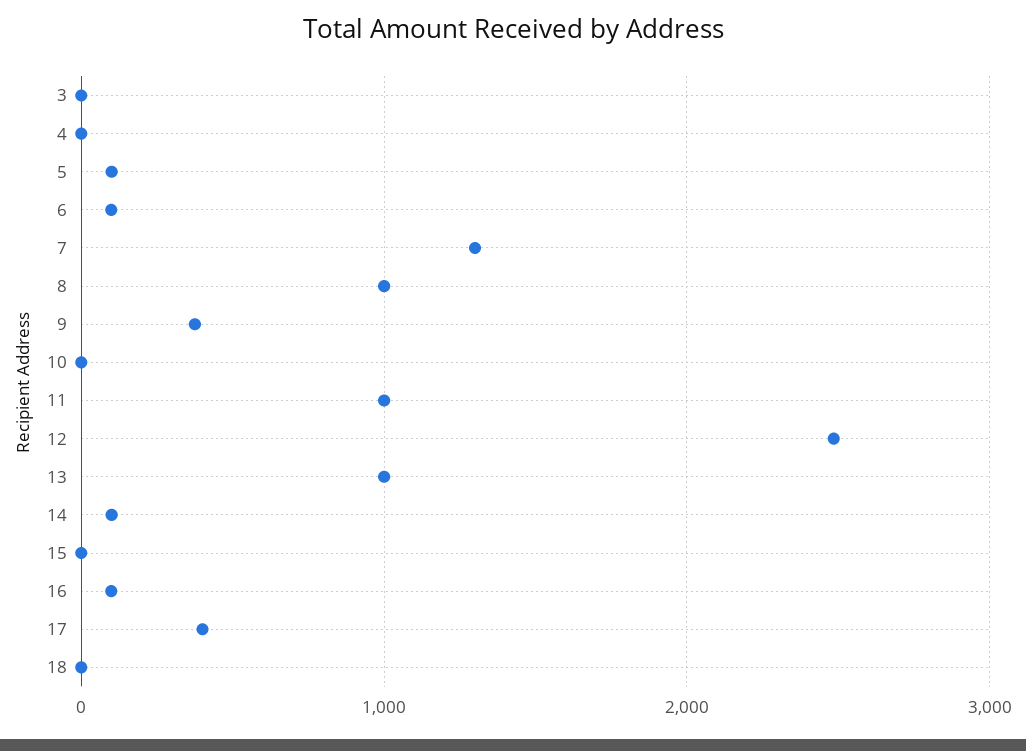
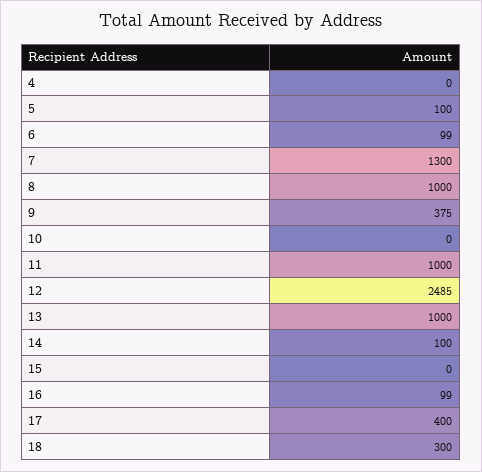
  {
-   "3": 0,
    "4": 0,
    "5": 100,
    "6": 99,
    "7": 1300,
    "8": 1000,
    "9": 375,
    "10": 0,
    "11": 1000,
    "12": 2485,
    "13": 1000,
    "14": 100,
    "15": 0,
    "16": 99,
    "17": 400,
-   "18": 0
+   "18": 300
  }

